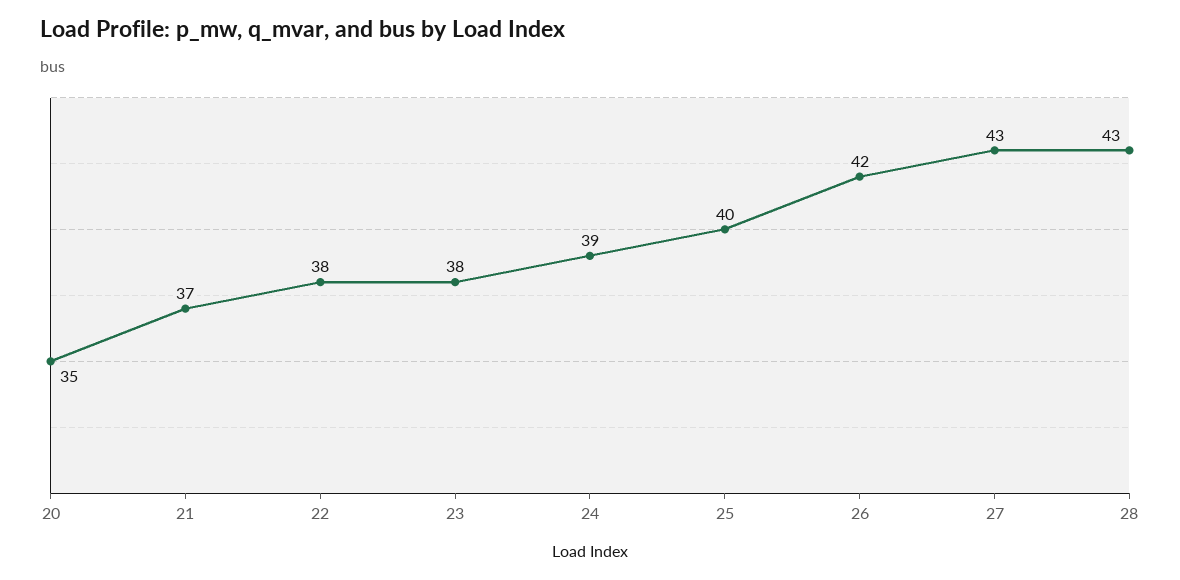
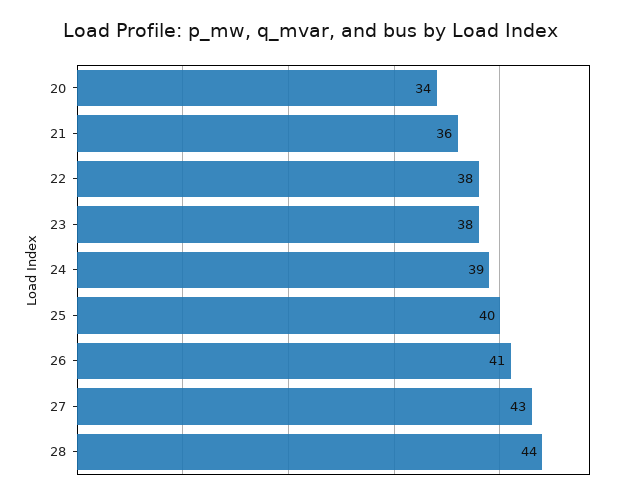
  {
-   "20": 35,
+   "20": 34,
-   "21": 37,
+   "21": 36,
    "22": 38,
    "23": 38,
    "24": 39,
    "25": 40,
-   "26": 42,
+   "26": 41,
    "27": 43,
-   "28": 43
+   "28": 44
  }

